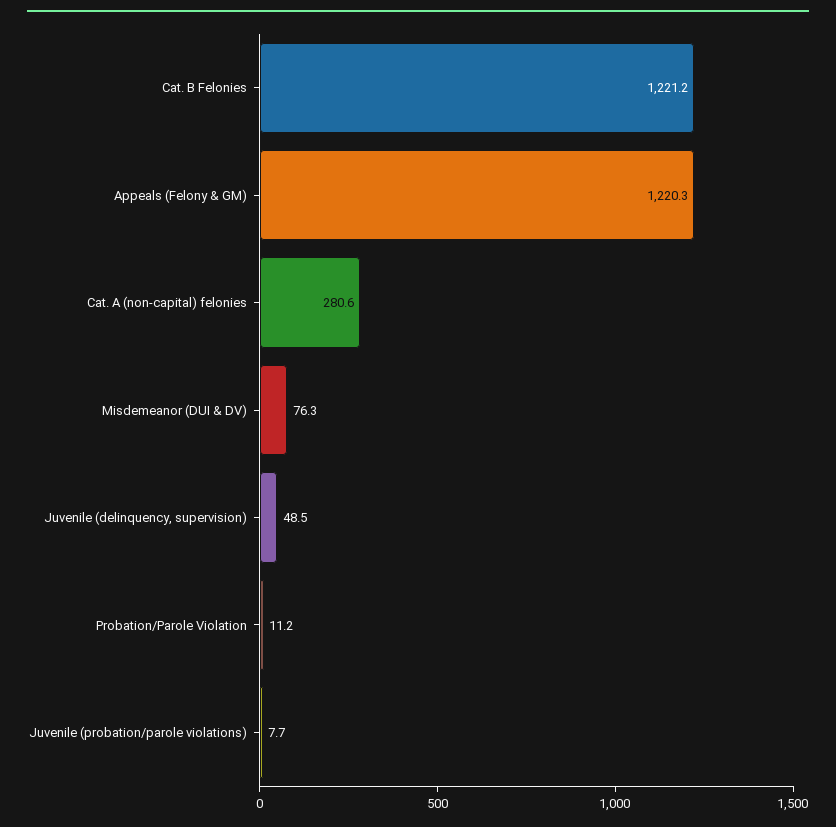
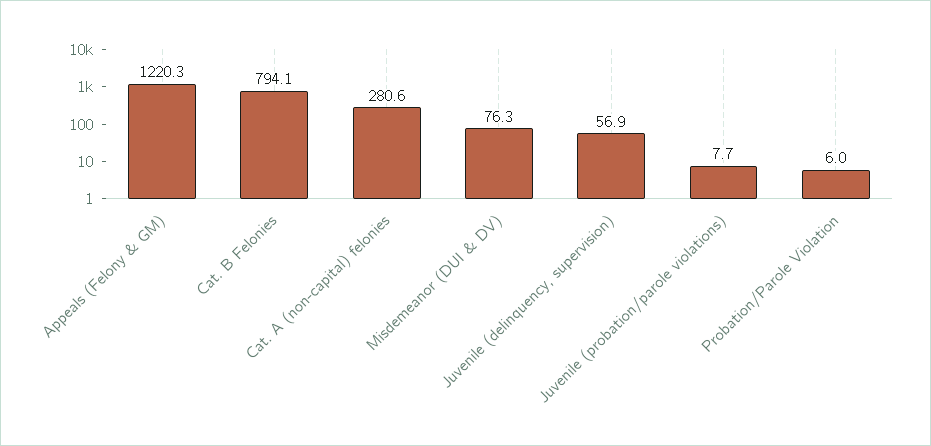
  {
-   "Cat. B Felonies": 1221.2,
+   "Cat. B Felonies": 794.1,
    "Appeals (Felony & GM)": 1220.3,
    "Cat. A (non-capital) felonies": 280.6,
    "Misdemeanor (DUI & DV)": 76.3,
-   "Juvenile (delinquency, supervision)": 48.5,
+   "Juvenile (delinquency, supervision)": 56.9,
-   "Probation/Parole Violation": 11.2,
+   "Probation/Parole Violation": 6,
    "Juvenile (probation/parole violations)": 7.7
  }

